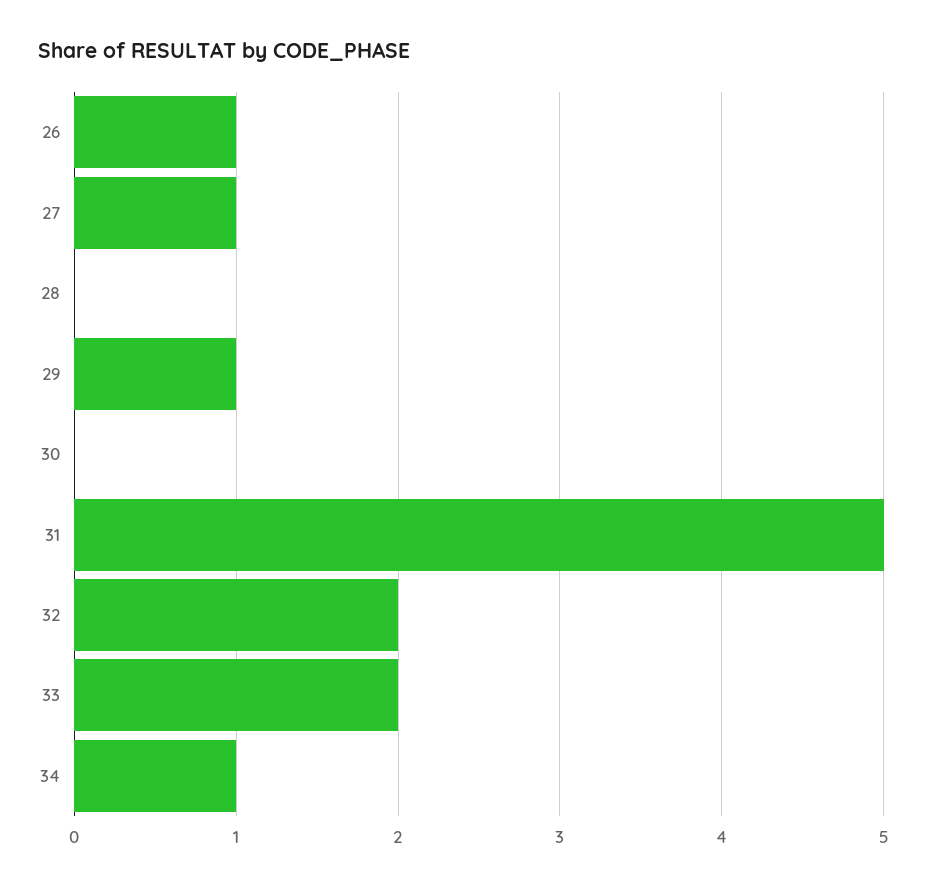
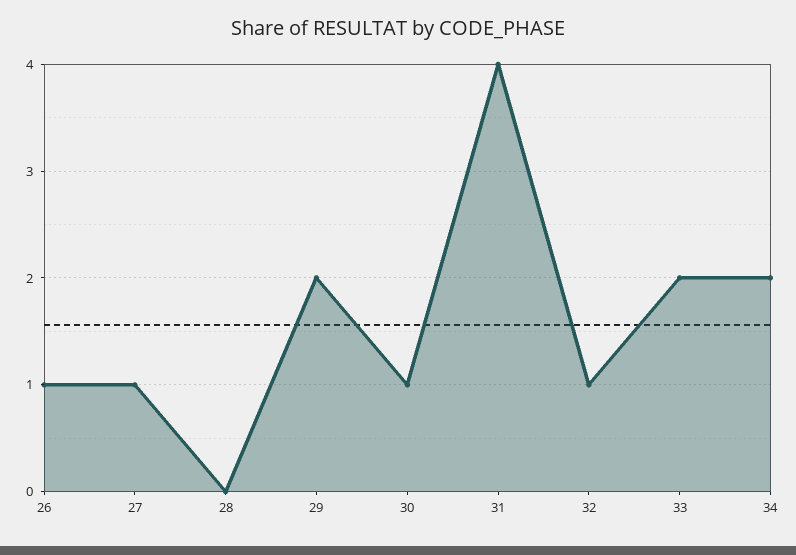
  {
    "26": 1,
    "27": 1,
    "28": 0,
-   "29": 1,
+   "29": 2,
-   "30": 0,
+   "30": 1,
-   "31": 5,
+   "31": 4,
-   "32": 2,
+   "32": 1,
    "33": 2,
-   "34": 1
+   "34": 2
  }

